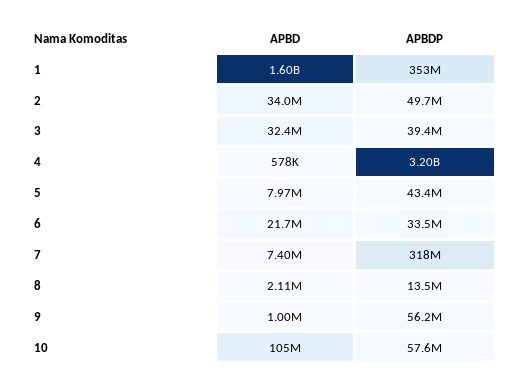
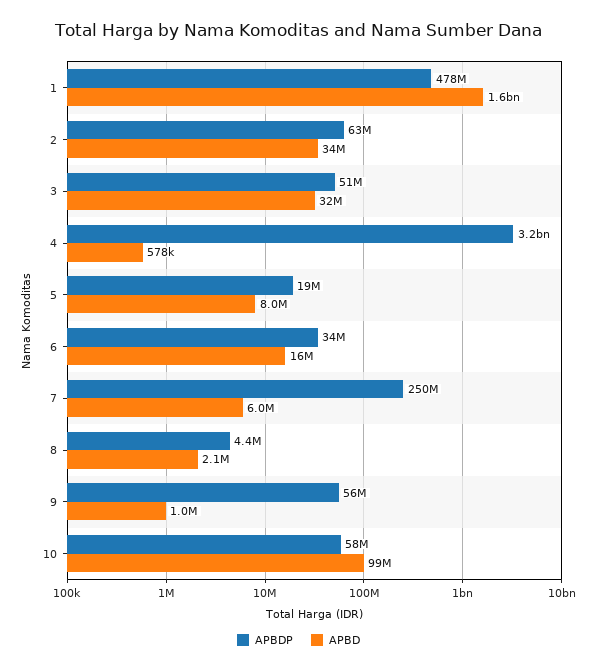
  {
    "APBD": {
      "1": 1600000000,
      "2": 34000000,
      "3": 32400000,
      "4": 578000,
      "5": 7970000,
-     "6": 21700000,
+     "6": 16000000,
-     "7": 7400000,
+     "7": 6000000,
      "8": 2110000,
      "9": 1000000,
-     "10": 105000000
+     "10": 99000000
    },
    "APBDP": {
-     "1": 353000000,
+     "1": 478000000,
-     "2": 49700000,
+     "2": 63000000,
-     "3": 39400000,
+     "3": 51000000,
      "4": 3200000000,
-     "5": 43400000,
+     "5": 19000000,
      "6": 33500000,
-     "7": 318000000,
+     "7": 250000000,
-     "8": 13500000,
+     "8": 4400000,
      "9": 56200000,
      "10": 57600000
    }
  }

